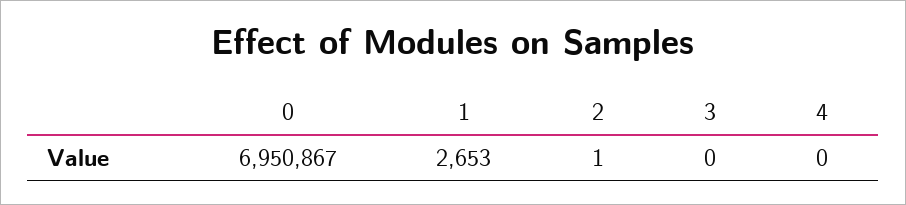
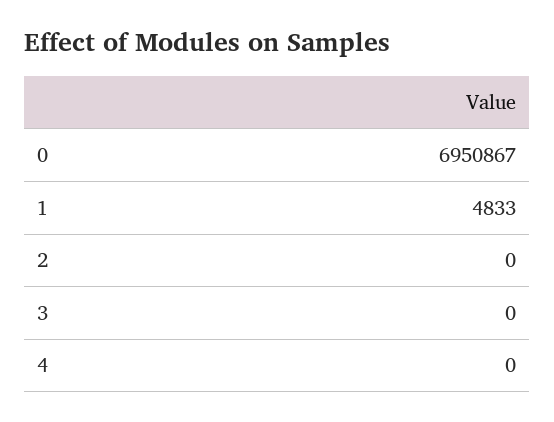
  {
    "0": 6950867,
-   "1": 2653,
+   "1": 4833,
-   "2": 1,
+   "2": 0,
    "3": 0,
    "4": 0
  }

